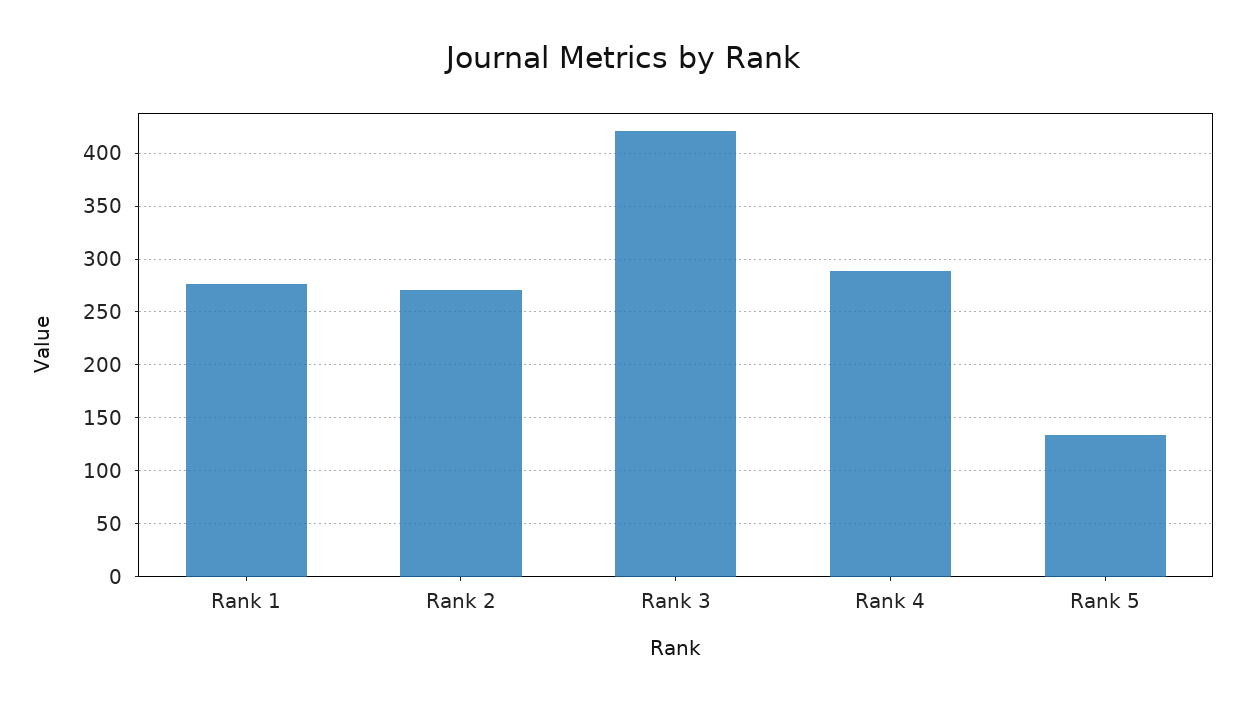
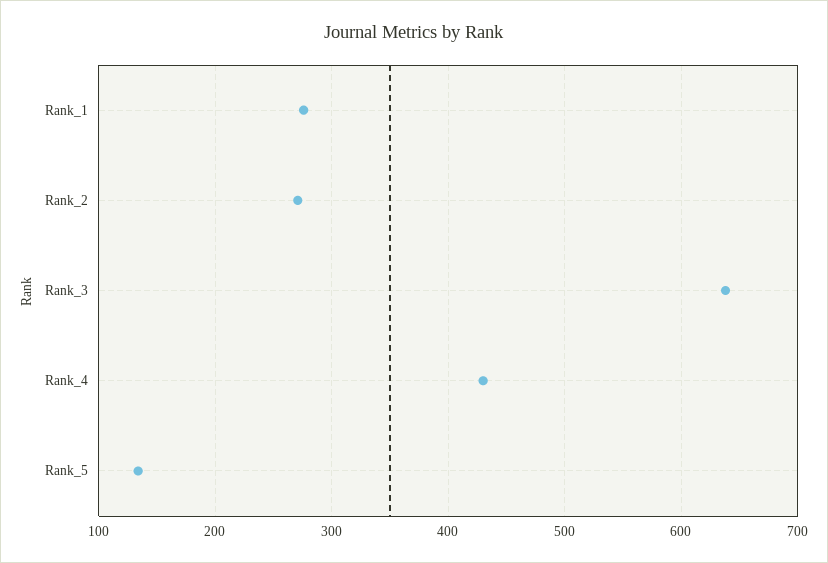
  {
    "Rank 1": 280,
    "Rank 2": 270,
-   "Rank 3": 420,
+   "Rank 3": 640,
-   "Rank 4": 290,
+   "Rank 4": 430,
    "Rank 5": 130
  }

